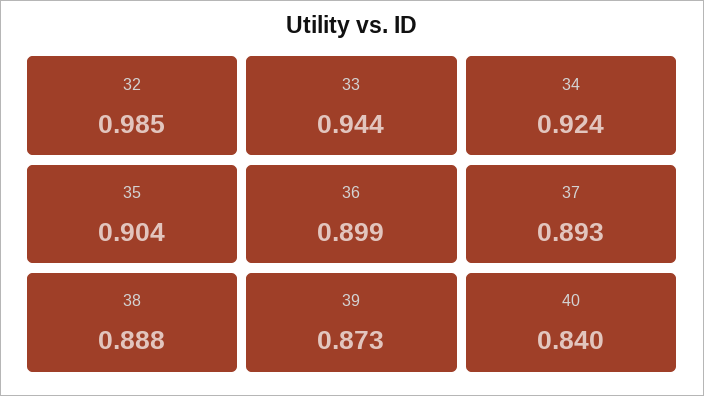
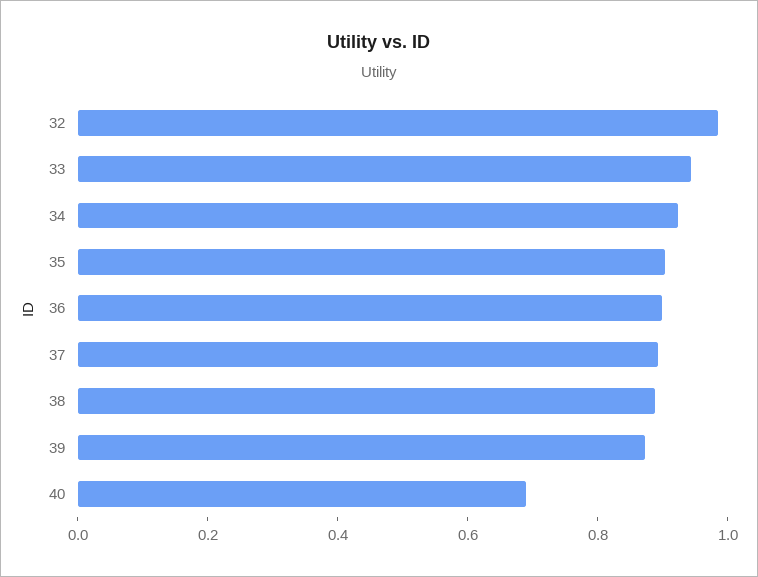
  {
    "32": 0.985,
    "33": 0.944,
    "34": 0.924,
    "35": 0.904,
    "36": 0.899,
    "37": 0.893,
    "38": 0.888,
    "39": 0.873,
-   "40": 0.84
+   "40": 0.7
  }

